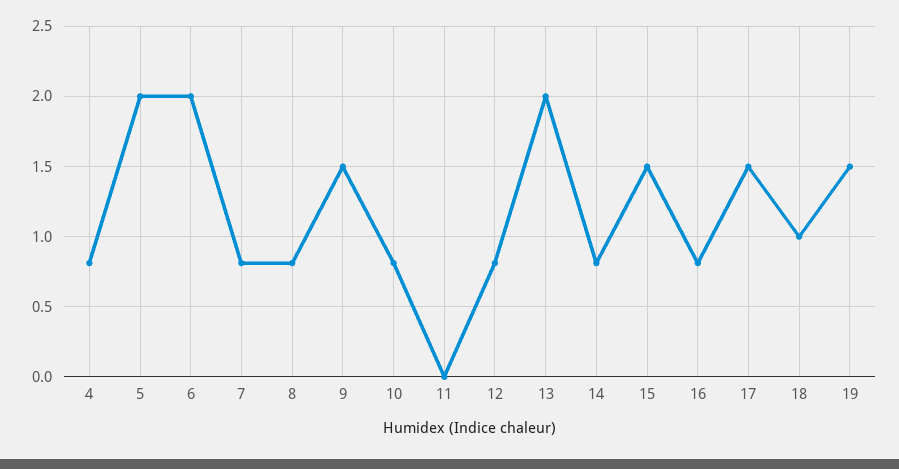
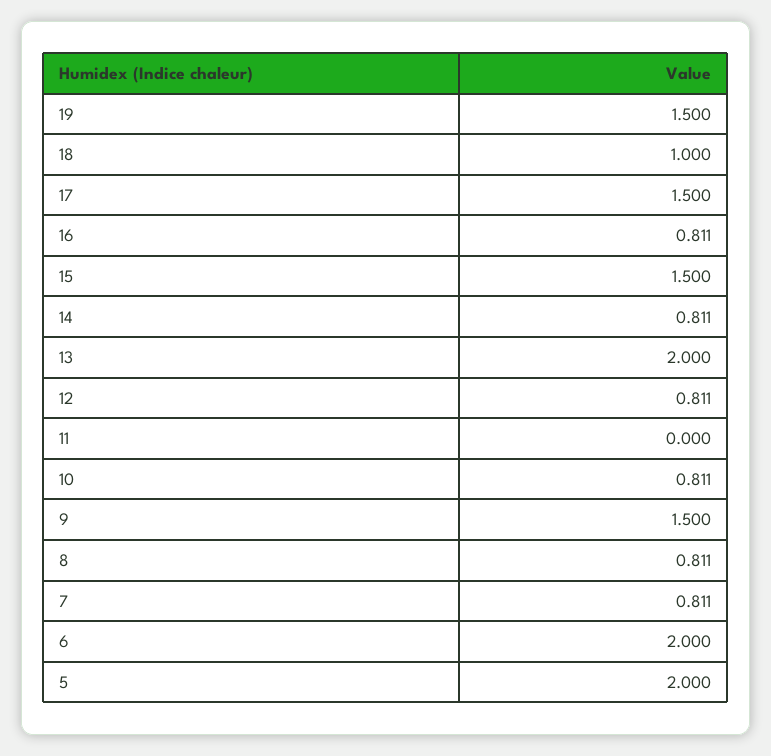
  {
-   "4": 0.8,
    "5": 2,
    "6": 2,
    "7": 0.811,
    "8": 0.811,
    "9": 1.5,
    "10": 0.811,
    "11": 0,
    "12": 0.811,
    "13": 2,
    "14": 0.811,
    "15": 1.5,
    "16": 0.811,
    "17": 1.5,
    "18": 1,
    "19": 1.5
  }

